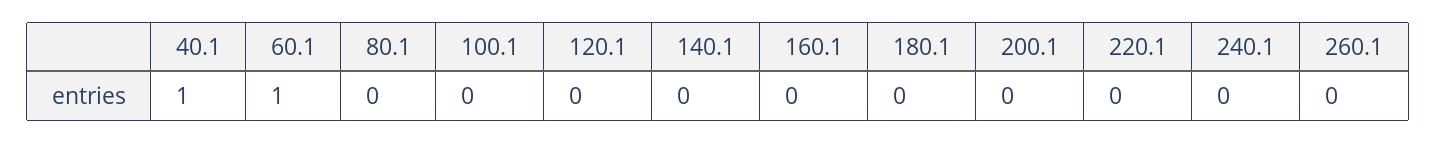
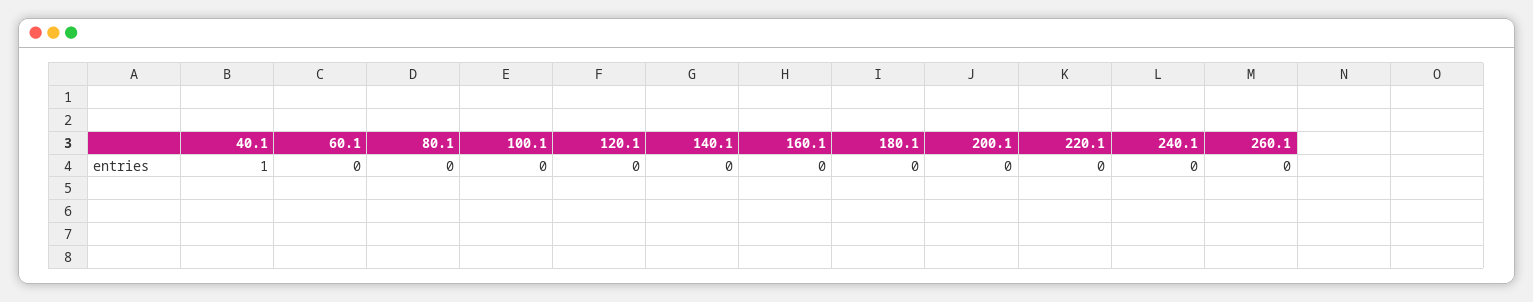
  {
    "40.1": 1,
-   "60.1": 1,
+   "60.1": 0,
    "80.1": 0,
    "100.1": 0,
    "120.1": 0,
    "140.1": 0,
    "160.1": 0,
    "180.1": 0,
    "200.1": 0,
    "220.1": 0,
    "240.1": 0,
    "260.1": 0
  }

